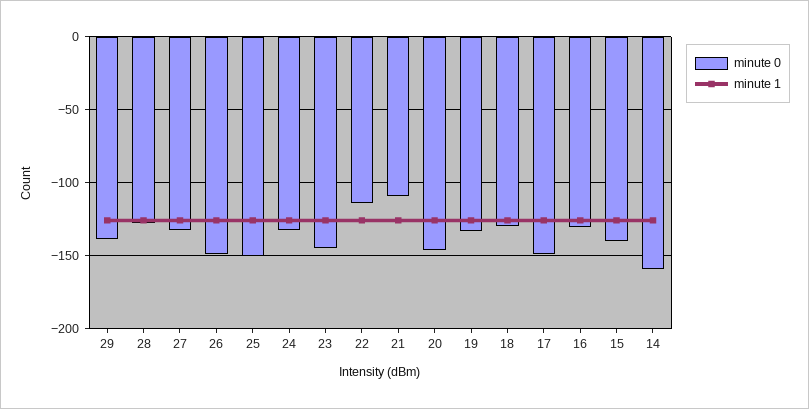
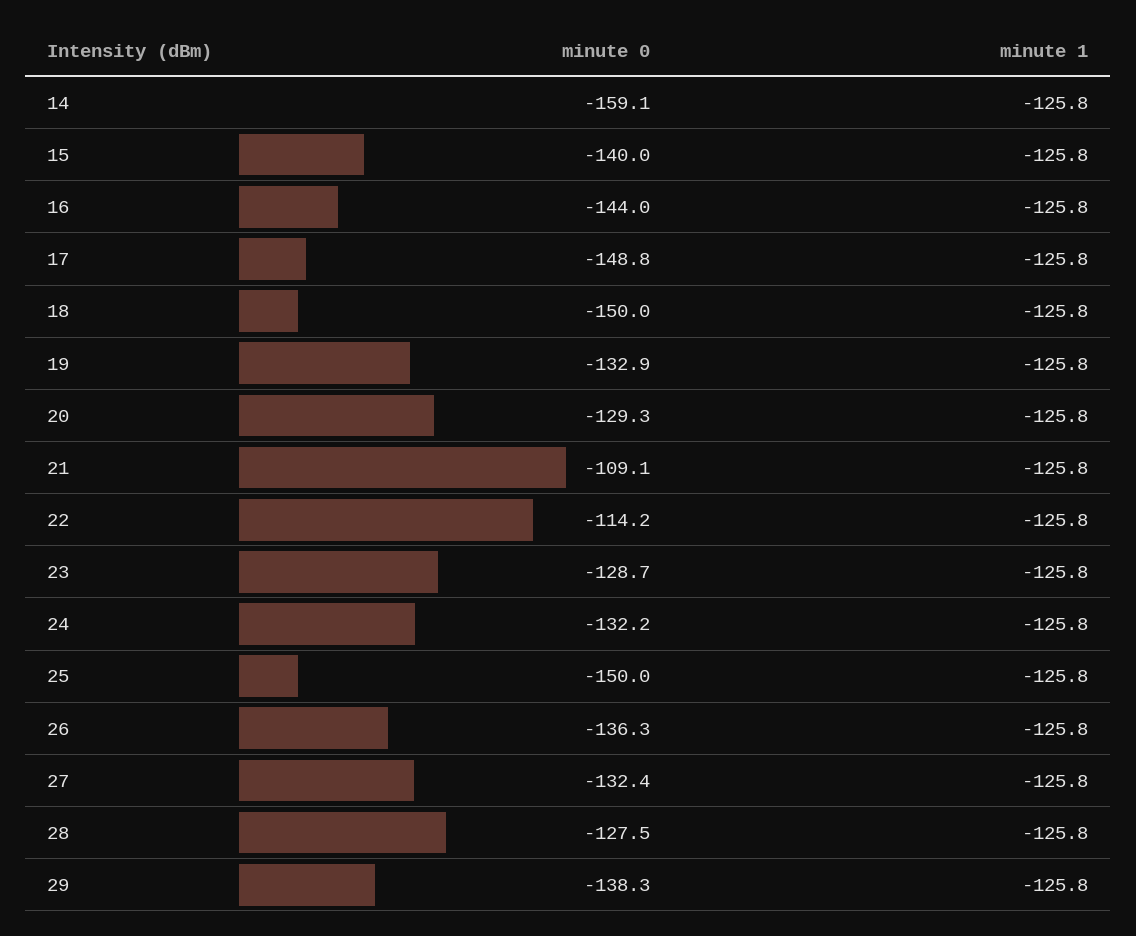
  {
    "minute 0": {
      "29": -138.3,
      "28": -127.5,
      "27": -132.4,
-     "26": -150,
+     "26": -136.3,
      "25": -150,
      "24": -132.2,
-     "23": -145,
+     "23": -128.7,
      "22": -114.2,
      "21": -109.1,
-     "20": -145,
+     "20": -129.3,
      "19": -132.9,
-     "18": -130,
+     "18": -150,
      "17": -148.8,
-     "16": -130,
+     "16": -144,
      "15": -140,
      "14": -159.1
    },
    "minute 1": {
      "29": -125.8,
      "28": -125.8,
      "27": -125.8,
      "26": -125.8,
      "25": -125.8,
      "24": -125.8,
      "23": -125.8,
      "22": -125.8,
      "21": -125.8,
      "20": -125.8,
      "19": -125.8,
      "18": -125.8,
      "17": -125.8,
      "16": -125.8,
      "15": -125.8,
      "14": -125.8
    }
  }

